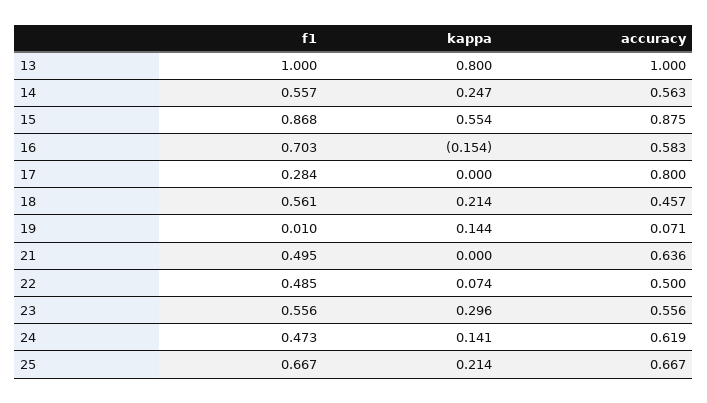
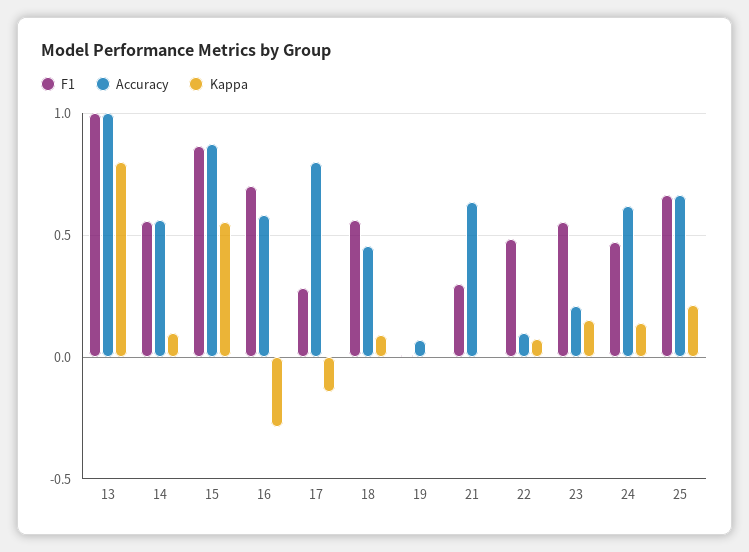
  {
    "f1": {
      "13": 1,
      "14": 0.557,
      "15": 0.868,
      "16": 0.703,
      "17": 0.284,
      "18": 0.561,
      "19": 0.01,
-     "21": 0.495,
+     "21": 0.3,
      "22": 0.485,
      "23": 0.556,
      "24": 0.473,
      "25": 0.667
    },
    "kappa": {
      "13": 0.8,
-     "14": 0.247,
+     "14": 0.1,
      "15": 0.554,
-     "16": -0.154,
+     "16": -0.3,
-     "17": 0,
+     "17": -0.15,
-     "18": 0.214,
+     "18": 0.1,
-     "19": 0.144,
+     "19": 0,
      "21": 0,
      "22": 0.074,
-     "23": 0.296,
+     "23": 0.15,
      "24": 0.141,
      "25": 0.214
    },
    "accuracy": {
      "13": 1,
      "14": 0.563,
      "15": 0.875,
      "16": 0.583,
      "17": 0.8,
      "18": 0.457,
      "19": 0.071,
      "21": 0.636,
-     "22": 0.5,
+     "22": 0.1,
-     "23": 0.556,
+     "23": 0.2,
      "24": 0.619,
      "25": 0.667
    }
  }

